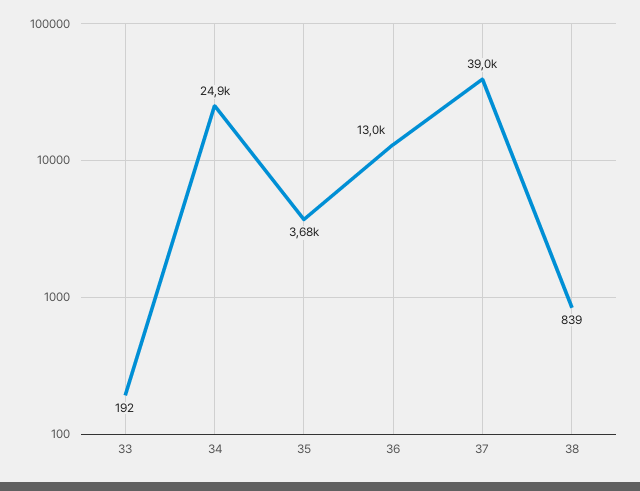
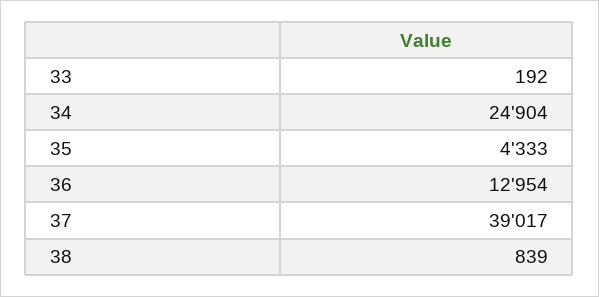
  {
    "33": 192,
    "34": 24904,
-   "35": 3680,
+   "35": 4333,
    "36": 12954,
    "37": 39017,
    "38": 839
  }

